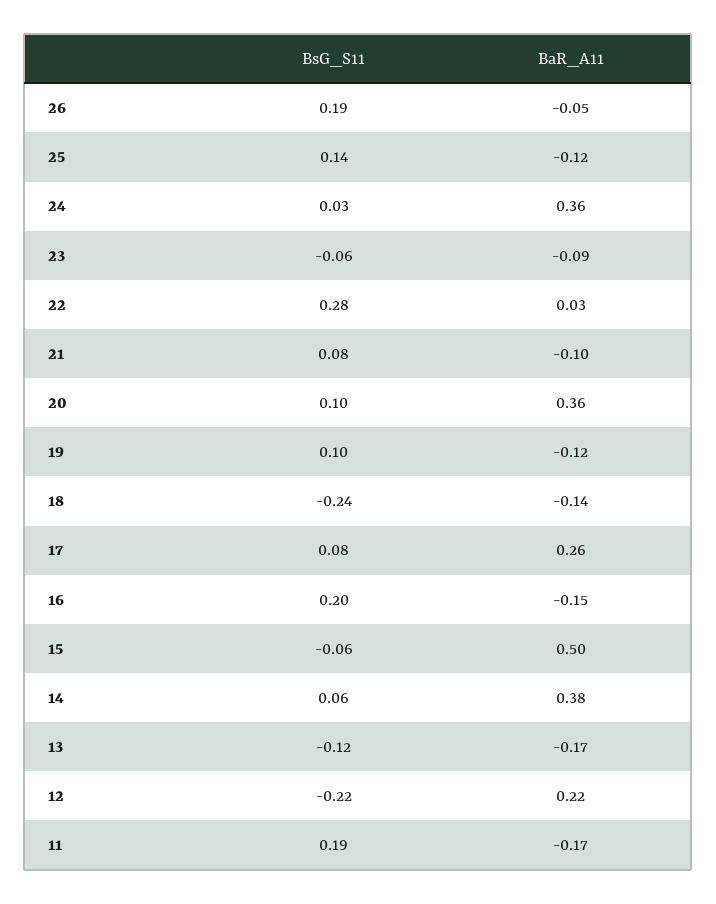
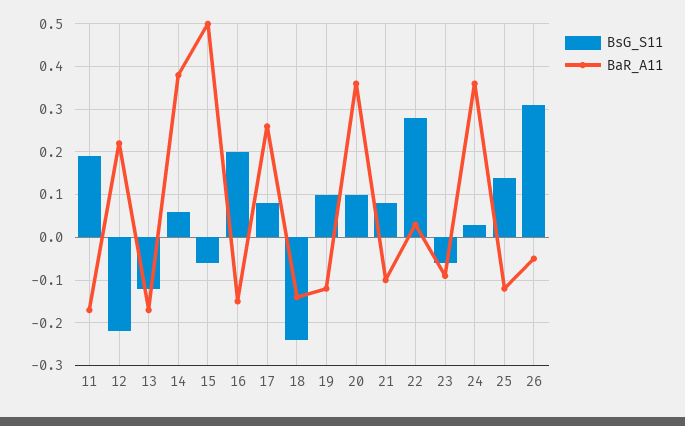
  {
    "BsG_S11": {
-     "26": 0.19,
+     "26": 0.3,
      "25": 0.14,
      "24": 0.03,
      "23": -0.06,
      "22": 0.28,
      "21": 0.08,
      "20": 0.1,
      "19": 0.1,
      "18": -0.24,
      "17": 0.08,
      "16": 0.2,
      "15": -0.06,
      "14": 0.06,
      "13": -0.12,
      "12": -0.22,
      "11": 0.19
    },
    "BaR_A11": {
      "26": -0.05,
      "25": -0.12,
      "24": 0.36,
      "23": -0.09,
      "22": 0.03,
      "21": -0.1,
      "20": 0.36,
      "19": -0.12,
      "18": -0.14,
      "17": 0.26,
      "16": -0.15,
      "15": 0.5,
      "14": 0.38,
      "13": -0.17,
      "12": 0.22,
      "11": -0.17
    }
  }

